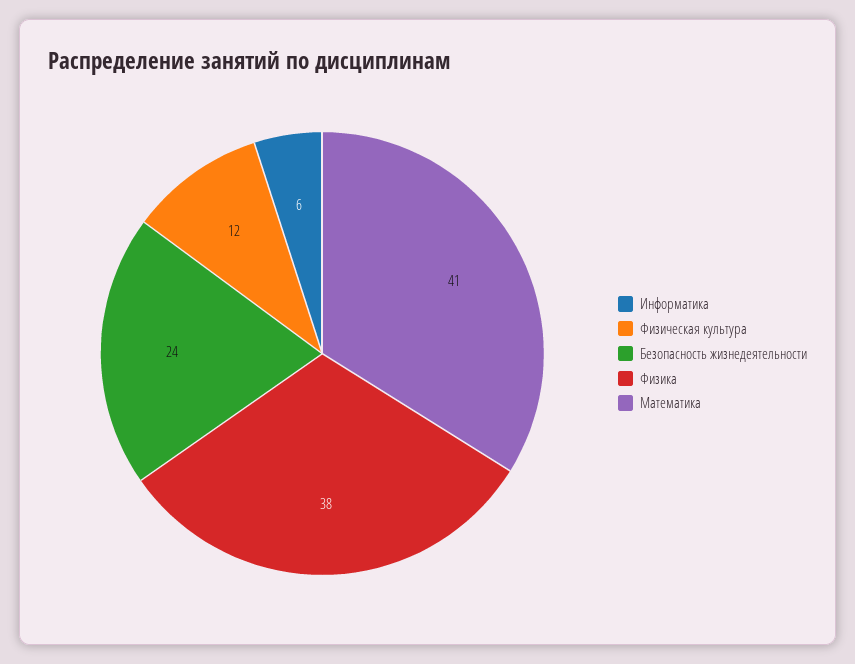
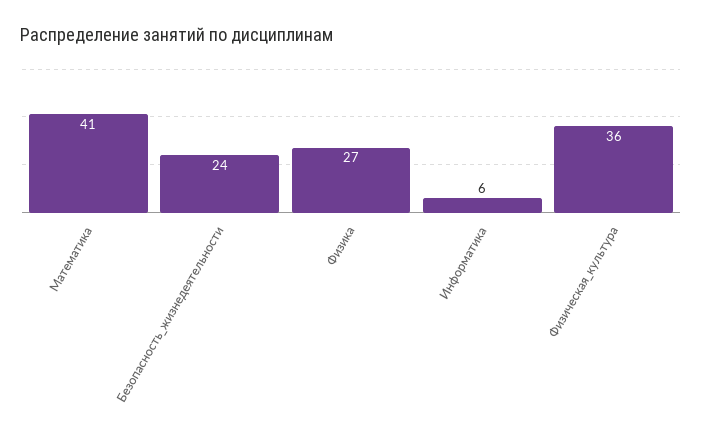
  {
    "Информатика": 6,
-   "Физическая культура": 12,
+   "Физическая культура": 36,
    "Безопасность жизнедеятельности": 24,
-   "Физика": 38,
+   "Физика": 27,
    "Математика": 41
  }

